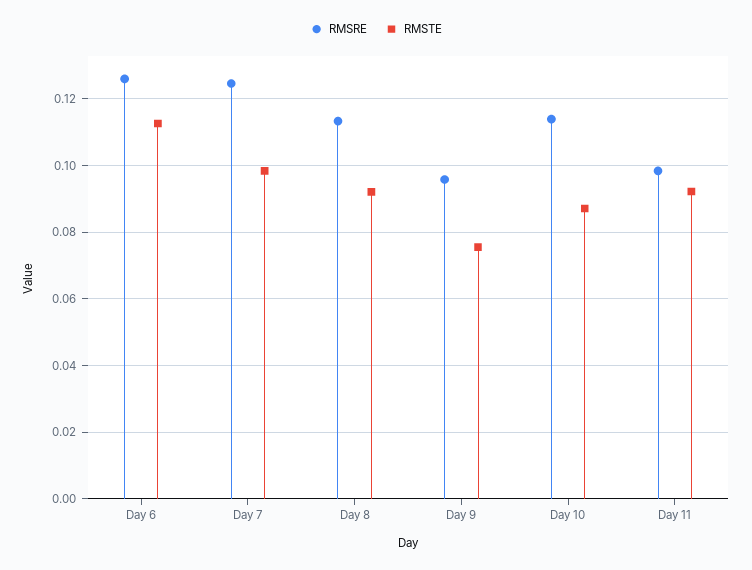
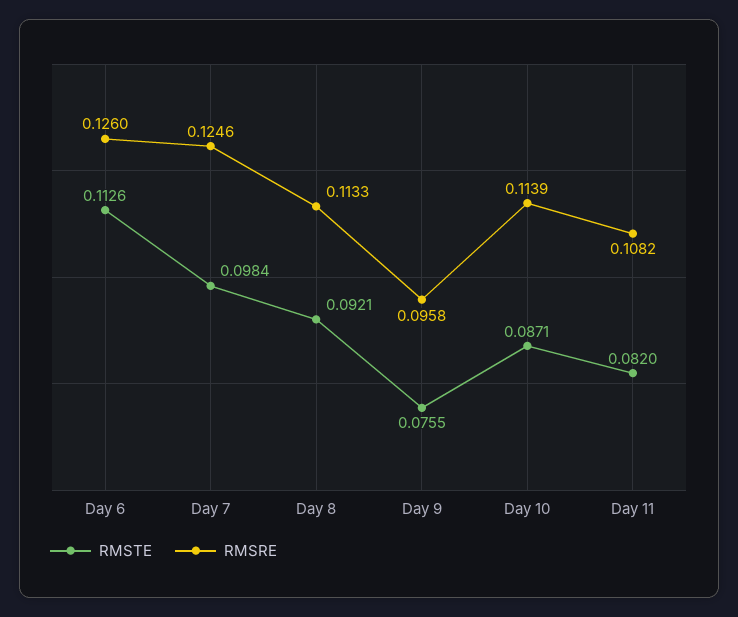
  {
    "RMSRE": {
      "Day 6": 0.126,
      "Day 7": 0.1246,
      "Day 8": 0.1133,
      "Day 9": 0.0958,
      "Day 10": 0.1139,
-     "Day 11": 0.098
+     "Day 11": 0.1082
    },
    "RMSTE": {
      "Day 6": 0.1126,
      "Day 7": 0.0984,
      "Day 8": 0.0921,
      "Day 9": 0.0755,
      "Day 10": 0.0871,
-     "Day 11": 0.092
+     "Day 11": 0.082
    }
  }

